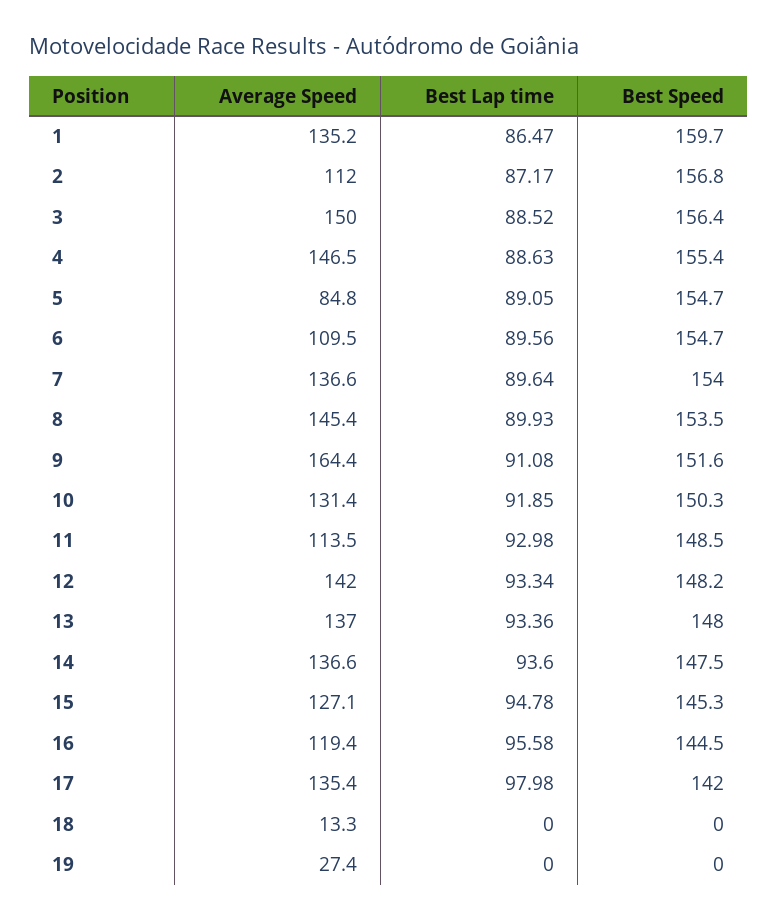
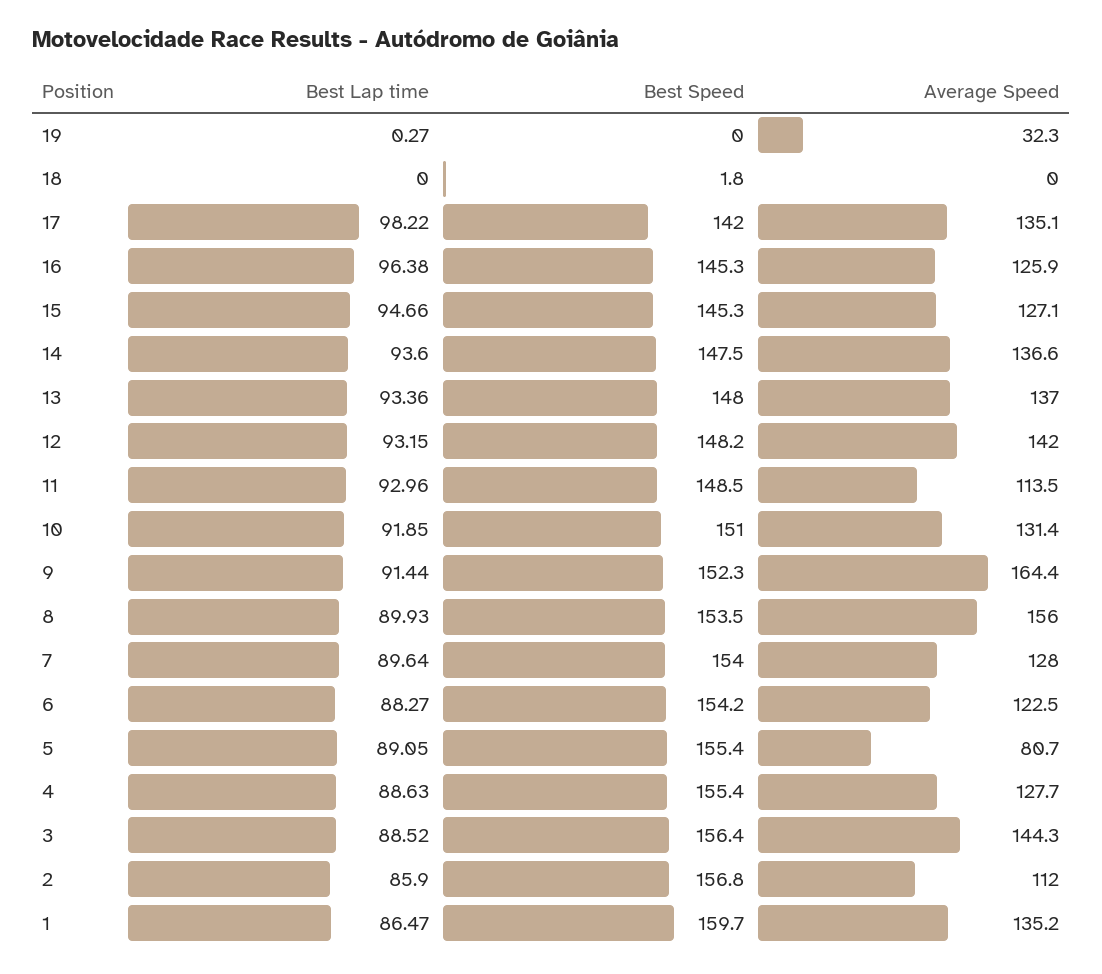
  {
    "Average Speed": {
      "1": 135.2,
      "2": 112,
-     "3": 150,
+     "3": 144.3,
-     "4": 146.5,
+     "4": 127.7,
-     "5": 84.8,
+     "5": 80.7,
-     "6": 109.5,
+     "6": 122.5,
-     "7": 136.6,
+     "7": 128,
-     "8": 145.4,
+     "8": 156,
      "9": 164.4,
      "10": 131.4,
      "11": 113.5,
      "12": 142,
      "13": 137,
      "14": 136.6,
      "15": 127.1,
-     "16": 119.4,
+     "16": 125.9,
-     "17": 135.4,
+     "17": 135.1,
-     "18": 13.3,
+     "18": 0,
-     "19": 27.4
+     "19": 32.3
    },
    "Best Lap time": {
      "1": 86.47,
-     "2": 87.17,
+     "2": 85.9,
      "3": 88.52,
      "4": 88.63,
      "5": 89.05,
-     "6": 89.56,
+     "6": 88.27,
      "7": 89.64,
      "8": 89.93,
-     "9": 91.08,
+     "9": 91.44,
      "10": 91.85,
-     "11": 92.98,
+     "11": 92.96,
-     "12": 93.34,
+     "12": 93.15,
      "13": 93.36,
      "14": 93.6,
-     "15": 94.78,
+     "15": 94.66,
-     "16": 95.58,
+     "16": 96.38,
-     "17": 97.98,
+     "17": 98.22,
      "18": 0,
-     "19": 0
+     "19": 0.27
    },
    "Best Speed": {
      "1": 159.7,
      "2": 156.8,
      "3": 156.4,
      "4": 155.4,
-     "5": 154.7,
+     "5": 155.4,
-     "6": 154.7,
+     "6": 154.2,
      "7": 154,
      "8": 153.5,
-     "9": 151.6,
+     "9": 152.3,
-     "10": 150.3,
+     "10": 151,
      "11": 148.5,
      "12": 148.2,
      "13": 148,
      "14": 147.5,
      "15": 145.3,
-     "16": 144.5,
+     "16": 145.3,
      "17": 142,
-     "18": 0,
+     "18": 1.8,
      "19": 0
    }
  }

